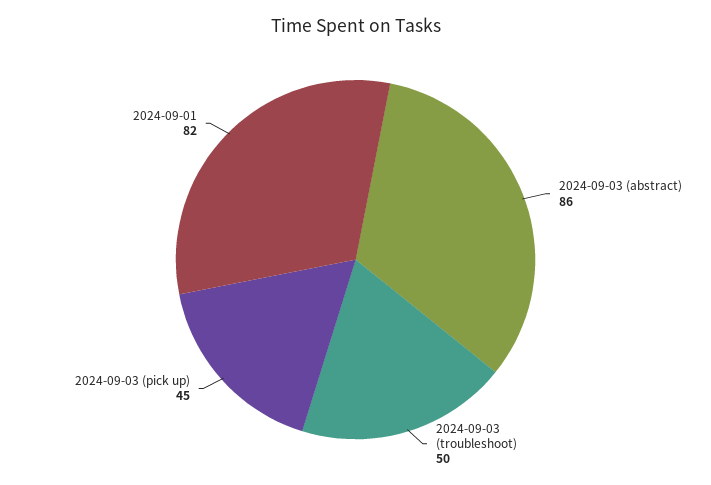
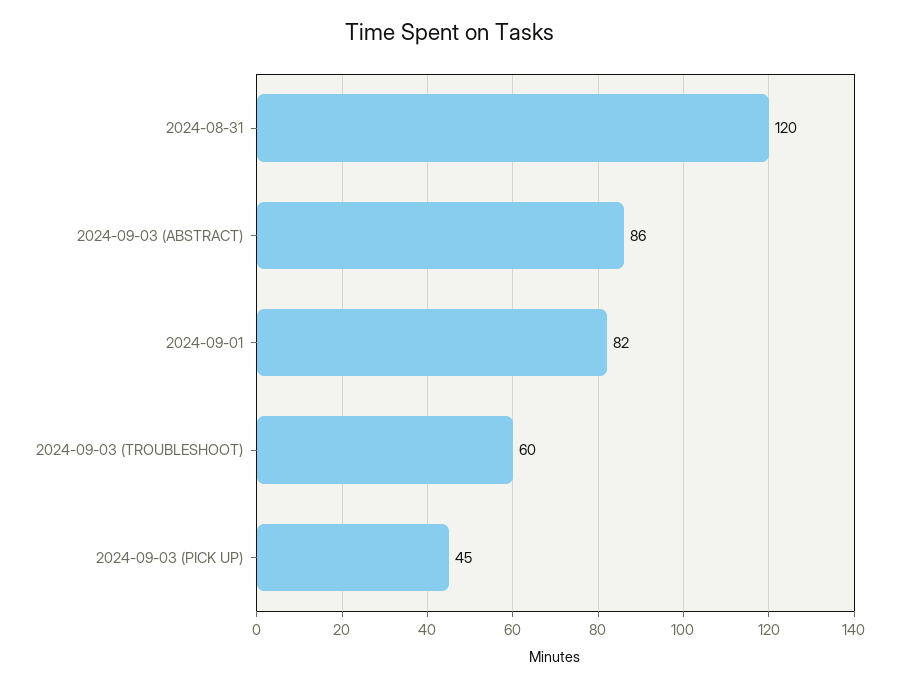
  {
    "2024-09-03 (abstract)": 86,
-   "2024-09-03 (troubleshoot)": 50,
+   "2024-09-03 (troubleshoot)": 60,
    "2024-09-03 (pick up)": 45,
-   "2024-09-01": 82
+   "2024-09-01": 82,
+   "2024-08-31": 120
  }

